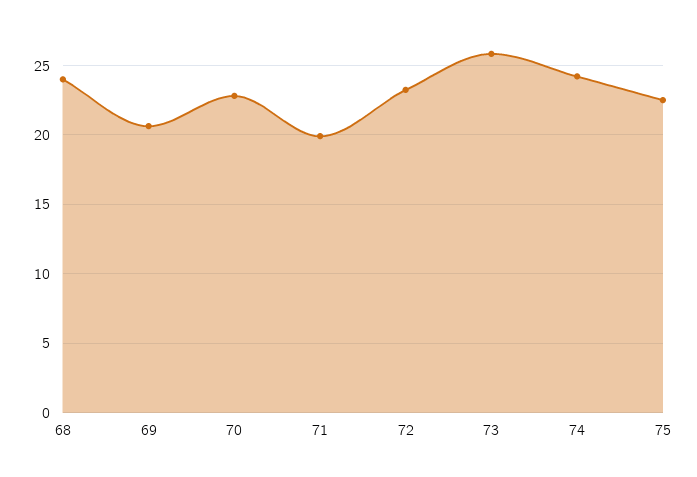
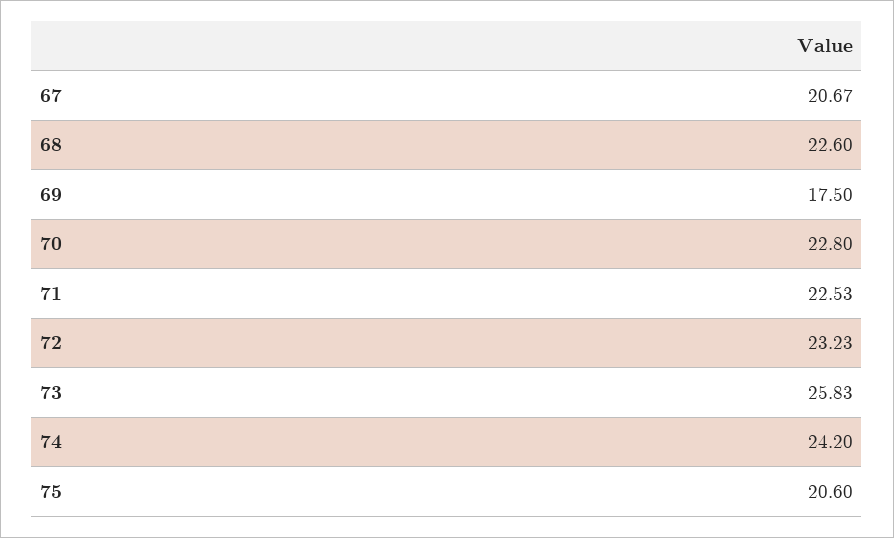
  {
-   "68": 24,
+   "68": 22.6,
-   "69": 20.5,
+   "69": 17.5,
    "70": 22.8,
-   "71": 20,
+   "71": 22.53,
    "72": 23.23,
    "73": 25.83,
    "74": 24.2,
-   "75": 22.5
+   "75": 20.6,
+   "67": 20.67
  }

